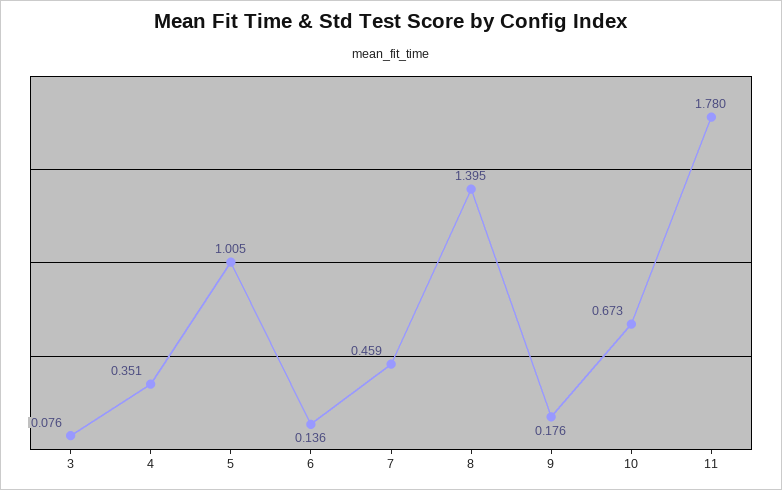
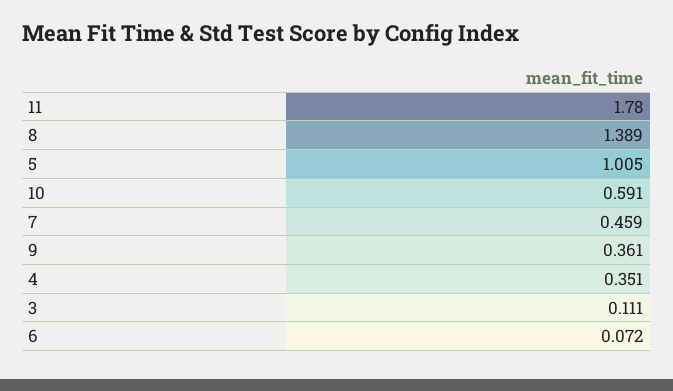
  {
-   "3": 0.076,
+   "3": 0.111,
    "4": 0.351,
    "5": 1.005,
-   "6": 0.136,
+   "6": 0.072,
    "7": 0.459,
-   "8": 1.395,
+   "8": 1.389,
-   "9": 0.176,
+   "9": 0.361,
-   "10": 0.673,
+   "10": 0.591,
    "11": 1.78
  }

